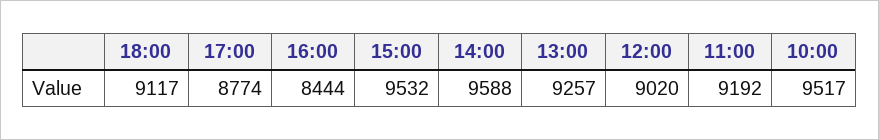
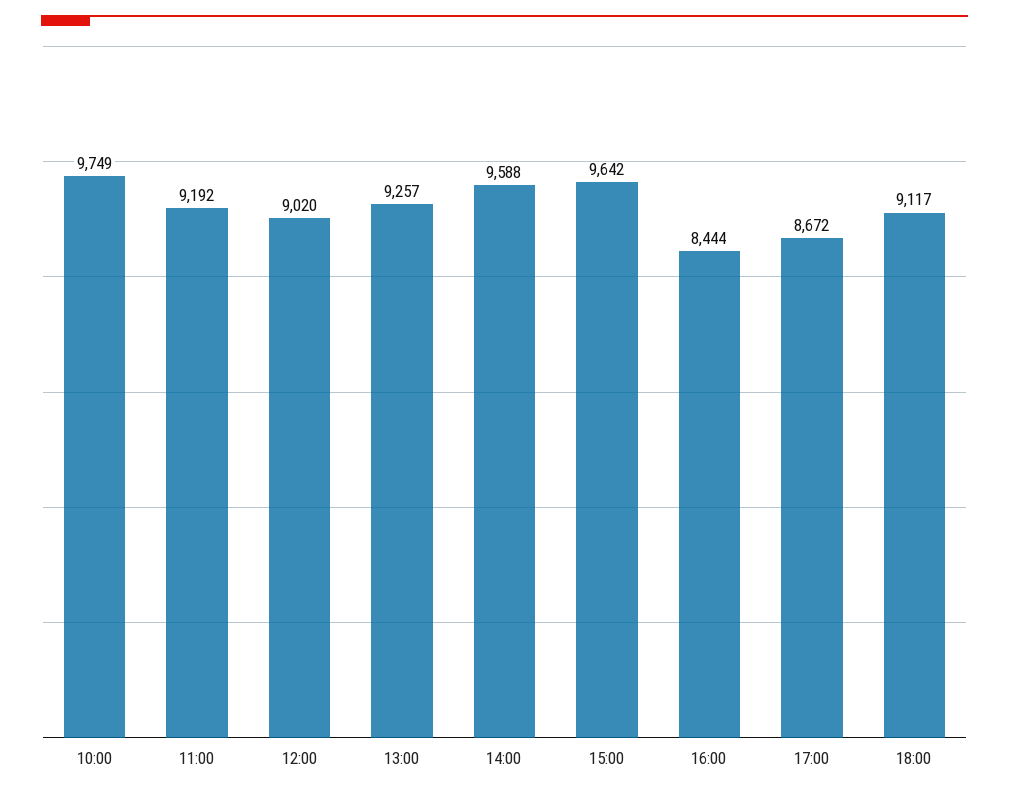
  {
    "18:00": 9117,
-   "17:00": 8774,
+   "17:00": 8672,
    "16:00": 8444,
-   "15:00": 9532,
+   "15:00": 9642,
    "14:00": 9588,
    "13:00": 9257,
    "12:00": 9020,
    "11:00": 9192,
-   "10:00": 9517
+   "10:00": 9749
  }

